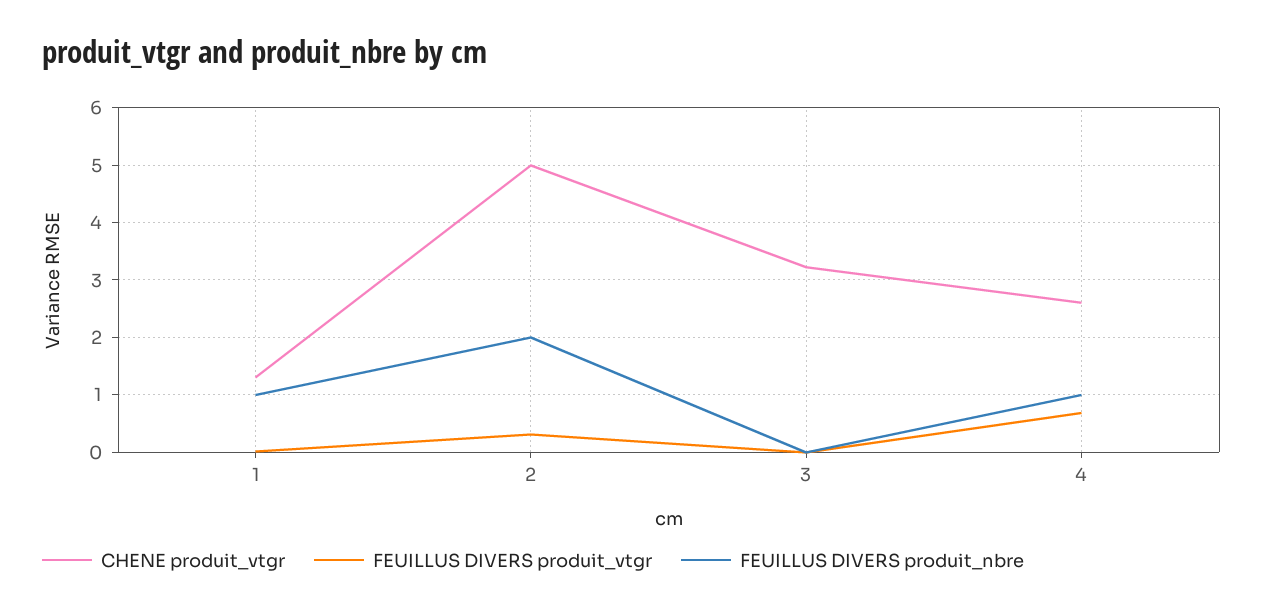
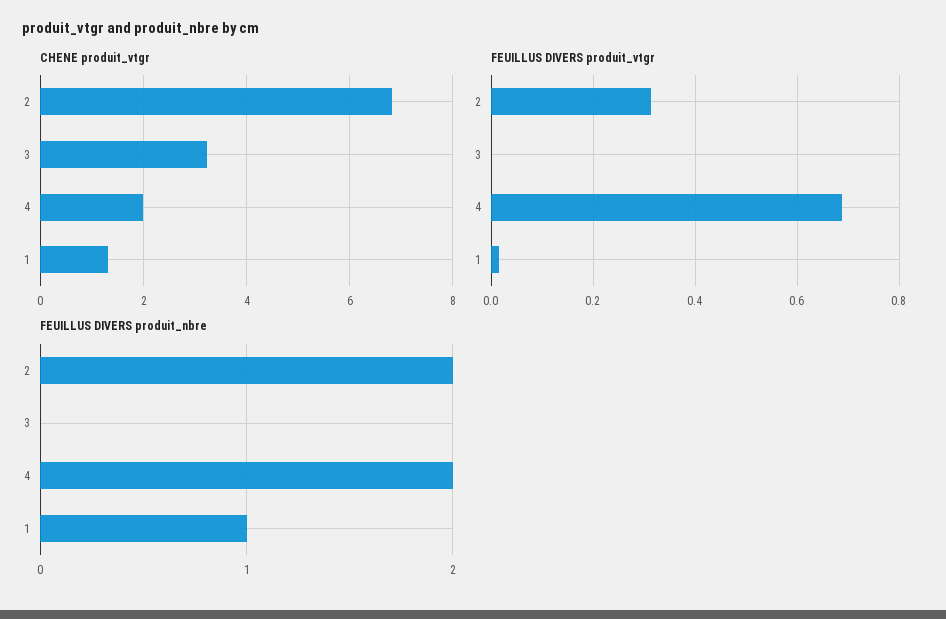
  {
    "CHENE produit_vtgr": {
      "1": 1.4,
-     "2": 5,
+     "2": 6.8,
      "3": 3.2,
-     "4": 2.6
+     "4": 2
    },
    "FEUILLUS DIVERS produit_vtgr": {
      "1": 0.02,
      "2": 0.32,
      "3": 0,
      "4": 0.68
    },
    "FEUILLUS DIVERS produit_nbre": {
      "1": 1,
      "2": 2,
      "3": 0,
-     "4": 1
+     "4": 2
    }
  }

